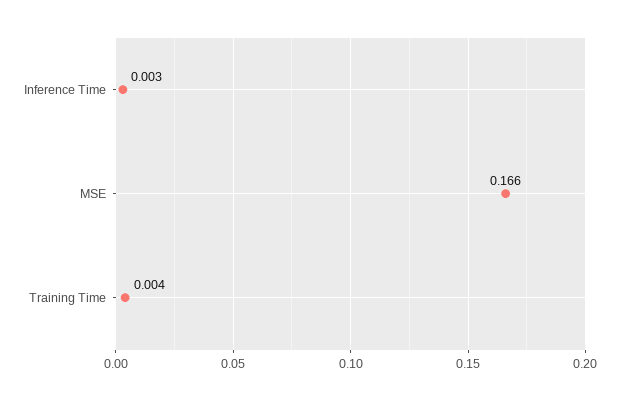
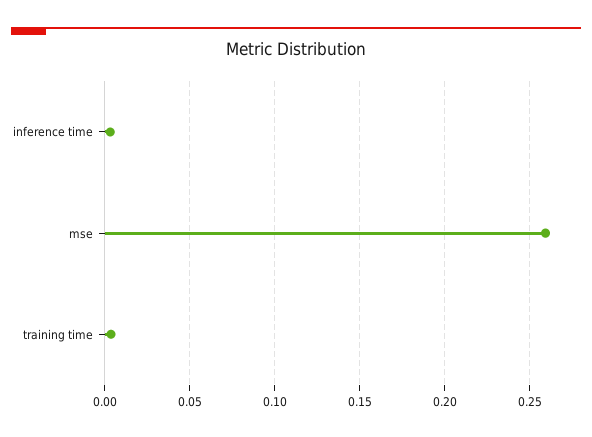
  {
    "Inference Time": 0.003,
-   "MSE": 0.166,
+   "MSE": 0.26,
    "Training Time": 0.004
  }

